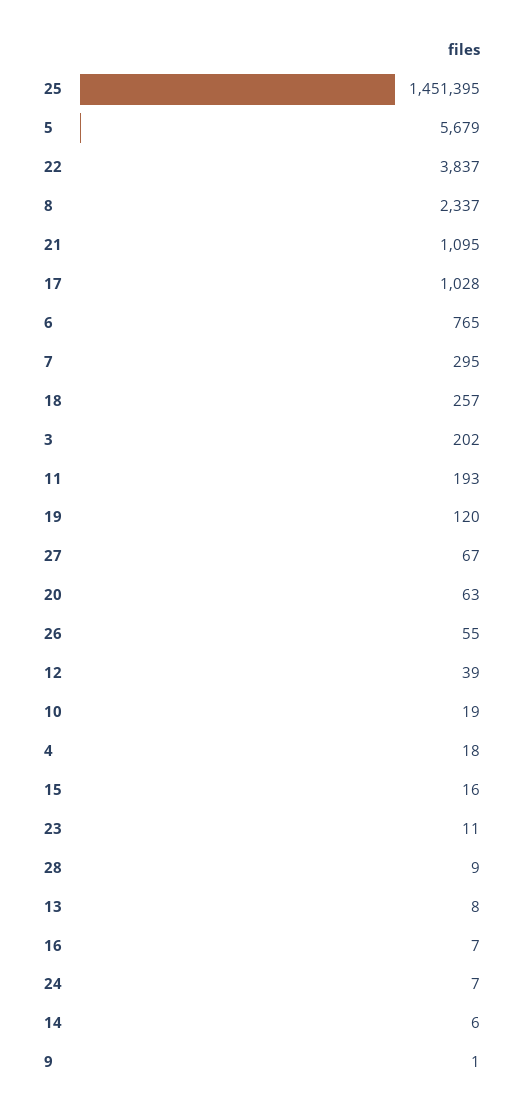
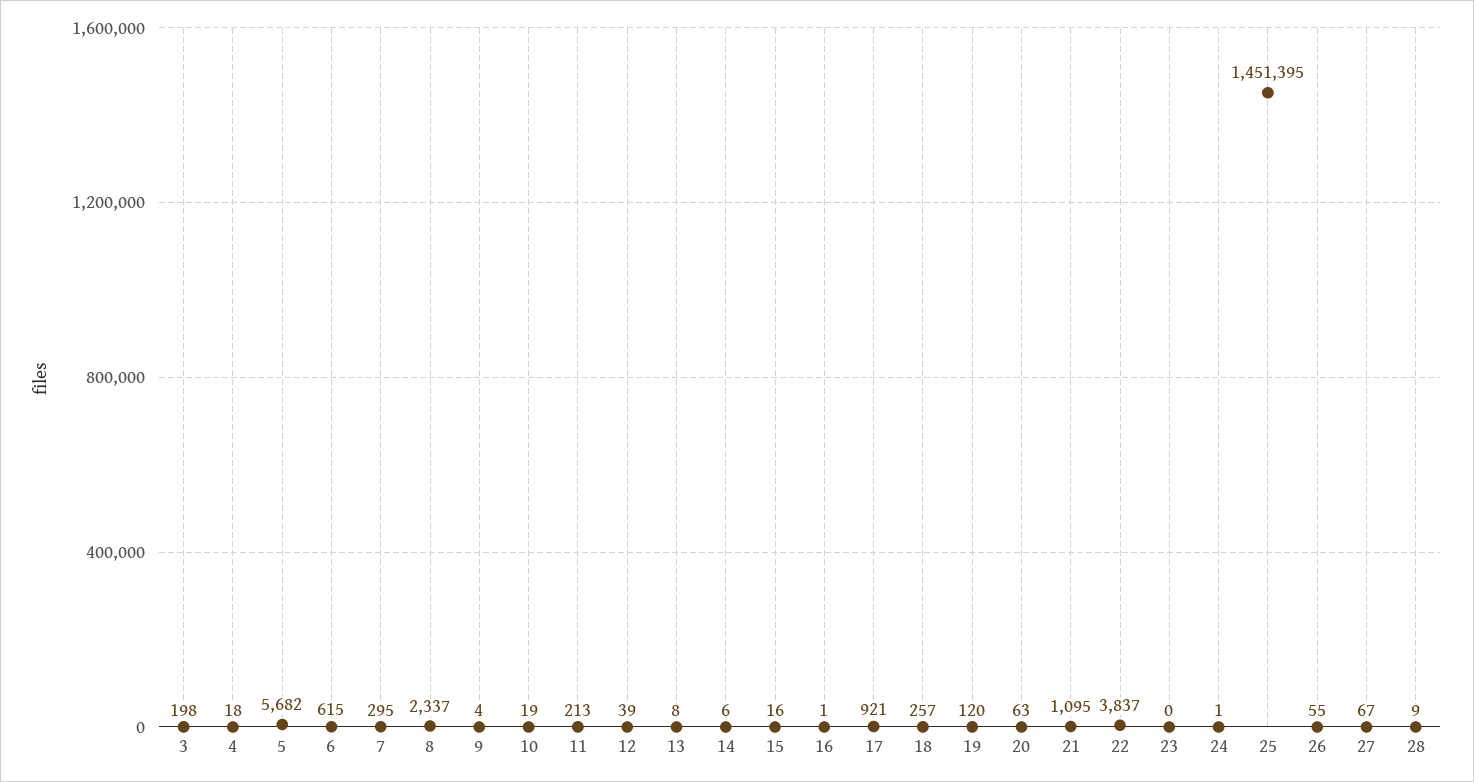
  {
    "25": 1451395,
-   "5": 5679,
+   "5": 5682,
    "22": 3837,
    "8": 2337,
    "21": 1095,
-   "17": 1028,
+   "17": 921,
-   "6": 765,
+   "6": 615,
    "7": 295,
    "18": 257,
-   "3": 202,
+   "3": 198,
-   "11": 193,
+   "11": 213,
    "19": 120,
    "27": 67,
    "20": 63,
    "26": 55,
    "12": 39,
    "10": 19,
    "4": 18,
    "15": 16,
-   "23": 11,
+   "23": 0,
    "28": 9,
    "13": 8,
-   "16": 7,
+   "16": 1,
-   "24": 7,
+   "24": 1,
    "14": 6,
-   "9": 1
+   "9": 4
  }

